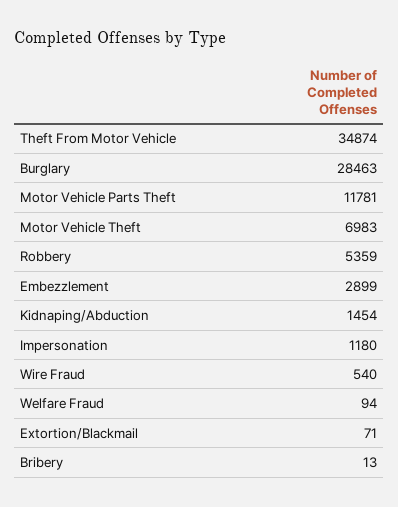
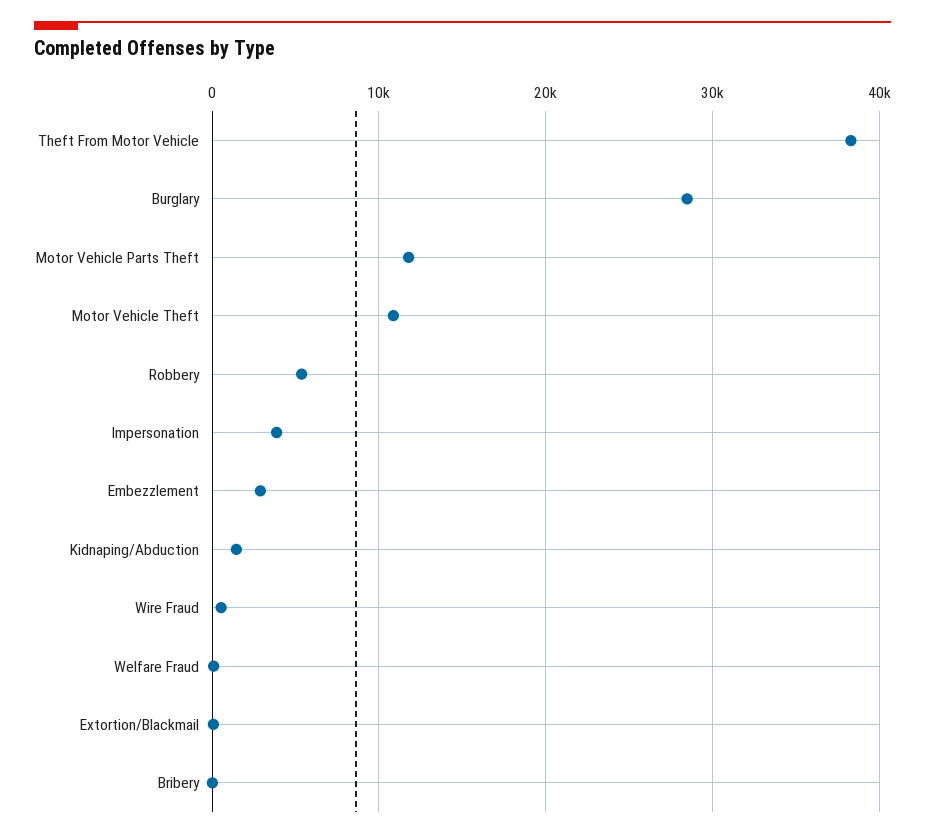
  {
-   "Theft From Motor Vehicle": 34874,
+   "Theft From Motor Vehicle": 38000,
    "Burglary": 28463,
    "Motor Vehicle Parts Theft": 11781,
-   "Motor Vehicle Theft": 6983,
+   "Motor Vehicle Theft": 11000,
    "Robbery": 5359,
    "Embezzlement": 2899,
    "Kidnaping/Abduction": 1454,
-   "Impersonation": 1180,
+   "Impersonation": 4000,
    "Wire Fraud": 540,
    "Welfare Fraud": 94,
    "Extortion/Blackmail": 71,
    "Bribery": 13
  }

